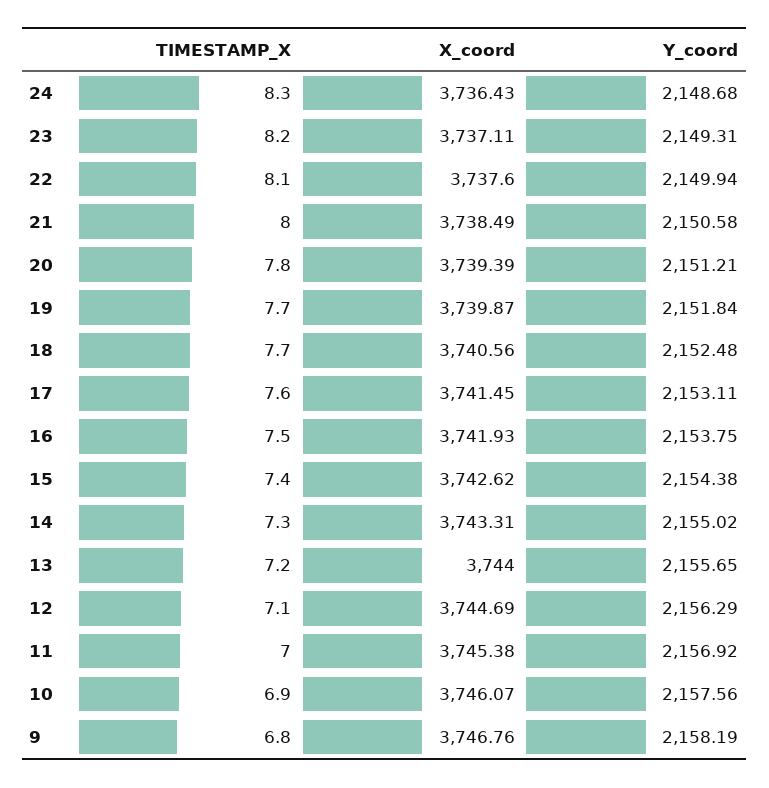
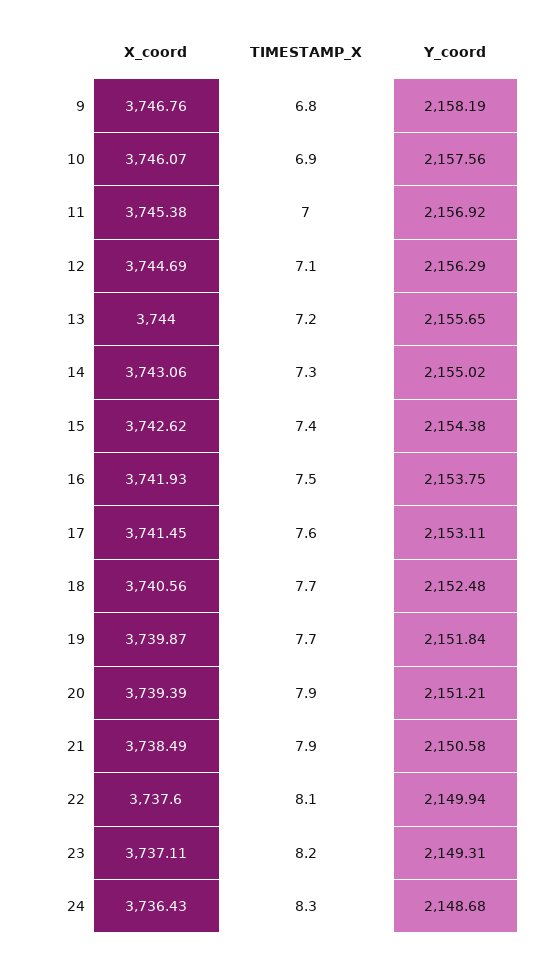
  {
    "TIMESTAMP_X": {
      "24": 8.3,
      "23": 8.2,
      "22": 8.1,
-     "21": 8,
+     "21": 7.9,
-     "20": 7.8,
+     "20": 7.9,
      "19": 7.7,
      "18": 7.7,
      "17": 7.6,
      "16": 7.5,
      "15": 7.4,
      "14": 7.3,
      "13": 7.2,
      "12": 7.1,
      "11": 7,
      "10": 6.9,
      "9": 6.8
    },
    "X_coord": {
      "24": 3736.43,
      "23": 3737.11,
      "22": 3737.6,
      "21": 3738.49,
      "20": 3739.39,
      "19": 3739.87,
      "18": 3740.56,
      "17": 3741.45,
      "16": 3741.93,
      "15": 3742.62,
-     "14": 3743.31,
+     "14": 3743.06,
      "13": 3744,
      "12": 3744.69,
      "11": 3745.38,
      "10": 3746.07,
      "9": 3746.76
    },
    "Y_coord": {
      "24": 2148.68,
      "23": 2149.31,
      "22": 2149.94,
      "21": 2150.58,
      "20": 2151.21,
      "19": 2151.84,
      "18": 2152.48,
      "17": 2153.11,
      "16": 2153.75,
      "15": 2154.38,
      "14": 2155.02,
      "13": 2155.65,
      "12": 2156.29,
      "11": 2156.92,
      "10": 2157.56,
      "9": 2158.19
    }
  }

